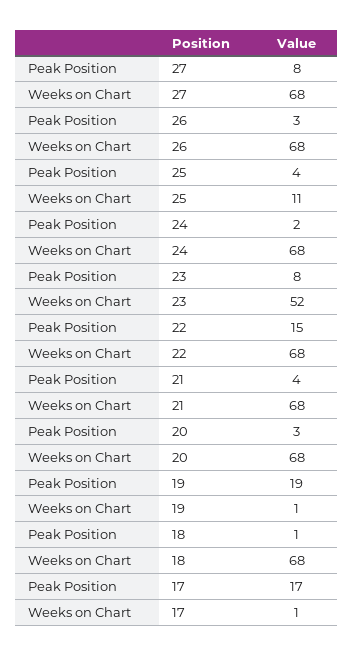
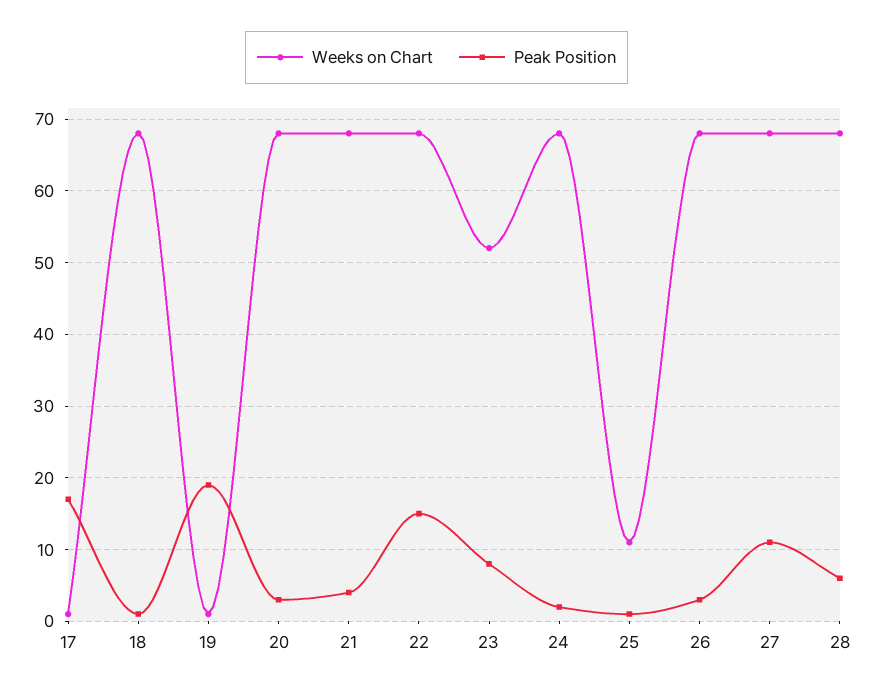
  {
    "Peak Position": {
-     "27": 8,
+     "27": 11,
      "26": 3,
-     "25": 4,
+     "25": 1,
      "24": 2,
      "23": 8,
      "22": 15,
      "21": 4,
      "20": 3,
      "19": 19,
      "18": 1,
-     "17": 17
+     "17": 17,
+     "28": 6
    },
    "Weeks on Chart": {
      "27": 68,
      "26": 68,
      "25": 11,
      "24": 68,
      "23": 52,
      "22": 68,
      "21": 68,
      "20": 68,
      "19": 1,
      "18": 68,
-     "17": 1
+     "17": 1,
+     "28": 68
    }
  }

